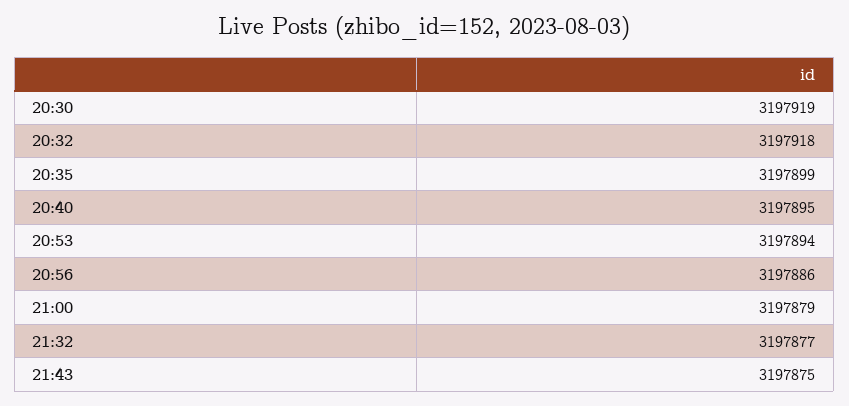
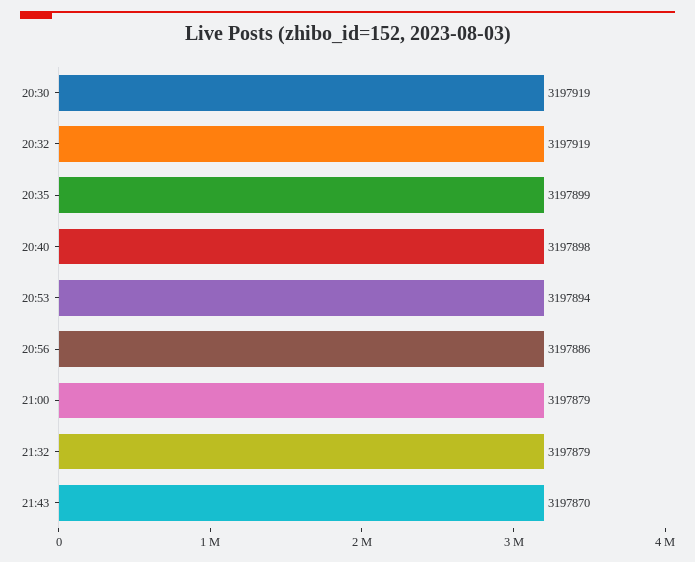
  {
    "20:30": 3197919,
-   "20:32": 3197918,
+   "20:32": 3197919,
    "20:35": 3197899,
-   "20:40": 3197895,
+   "20:40": 3197898,
    "20:53": 3197894,
    "20:56": 3197886,
    "21:00": 3197879,
-   "21:32": 3197877,
+   "21:32": 3197879,
-   "21:43": 3197875
+   "21:43": 3197870
  }

